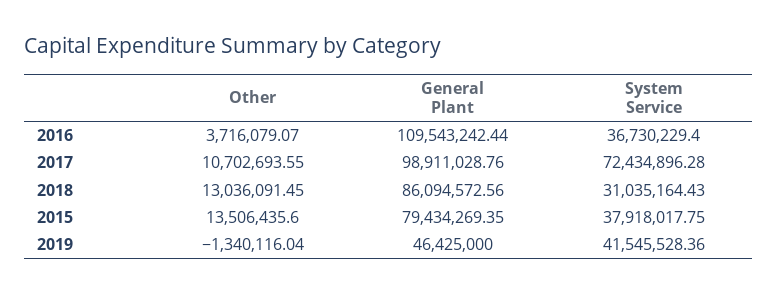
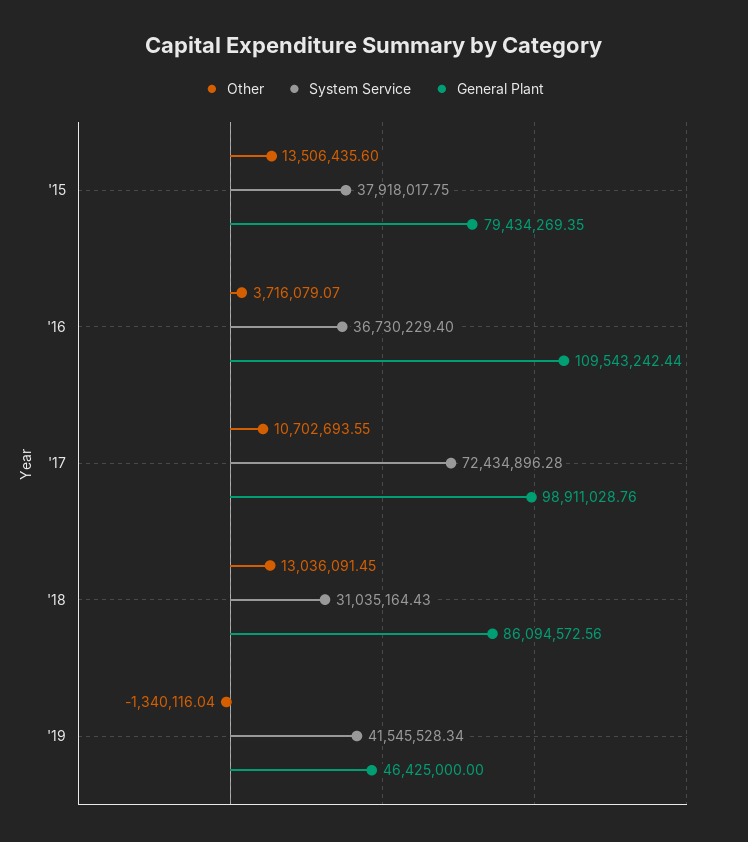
  {
    "Other": {
      "2016": 3716079.07,
      "2017": 10702693.55,
      "2018": 13036091.45,
      "2015": 13506435.6,
      "2019": -1340116.04
    },
    "General Plant": {
      "2016": 109543242.44,
      "2017": 98911028.76,
      "2018": 86094572.56,
      "2015": 79434269.35,
      "2019": 46425000
    },
    "System Service": {
      "2016": 36730229.4,
      "2017": 72434896.28,
      "2018": 31035164.43,
      "2015": 37918017.75,
-     "2019": 41545528.36
+     "2019": 41545528.34
    }
  }

